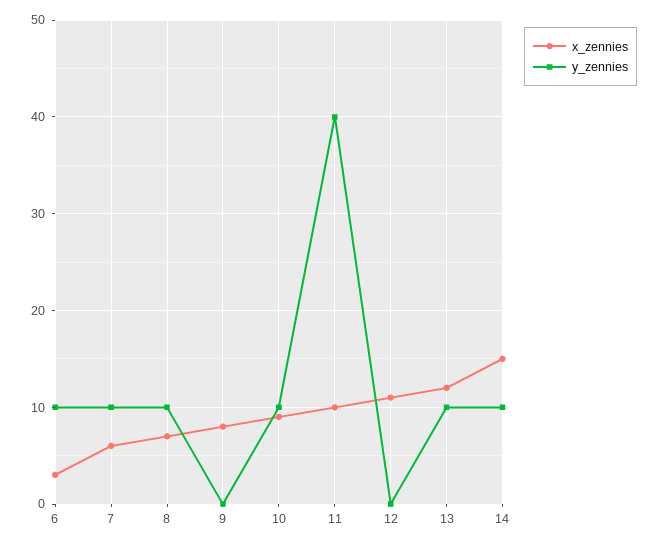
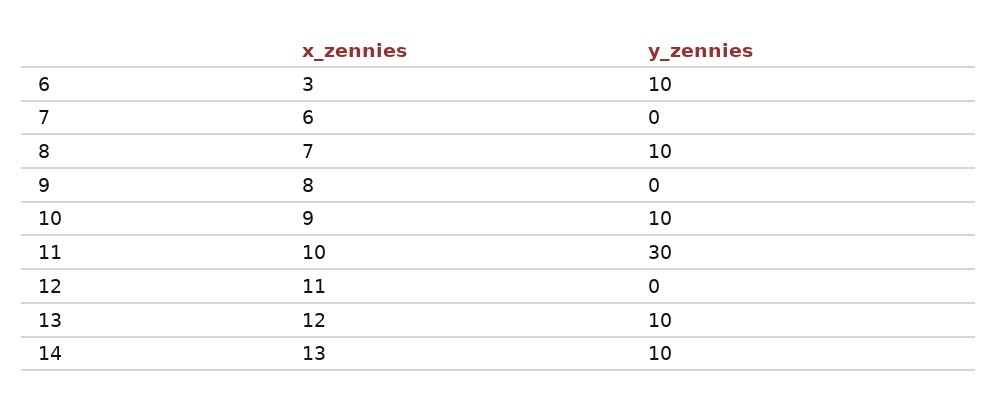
  {
    "x_zennies": {
      "6": 3,
      "7": 6,
      "8": 7,
      "9": 8,
      "10": 9,
      "11": 10,
      "12": 11,
      "13": 12,
-     "14": 15
+     "14": 13
    },
    "y_zennies": {
      "6": 10,
-     "7": 10,
+     "7": 0,
      "8": 10,
      "9": 0,
      "10": 10,
-     "11": 40,
+     "11": 30,
      "12": 0,
      "13": 10,
      "14": 10
    }
  }

